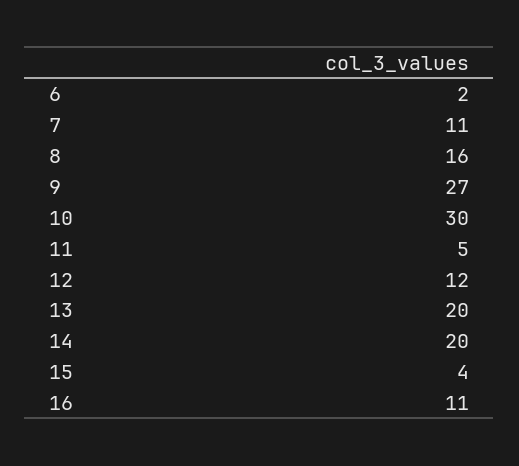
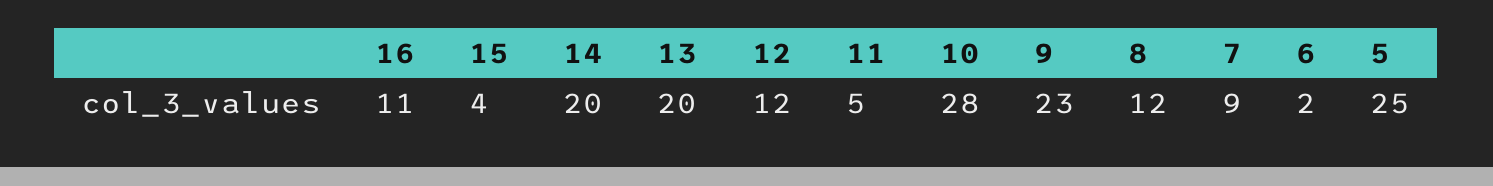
  {
    "6": 2,
-   "7": 11,
+   "7": 9,
-   "8": 16,
+   "8": 12,
-   "9": 27,
+   "9": 23,
-   "10": 30,
+   "10": 28,
    "11": 5,
    "12": 12,
    "13": 20,
    "14": 20,
    "15": 4,
-   "16": 11
+   "16": 11,
+   "5": 25
  }

